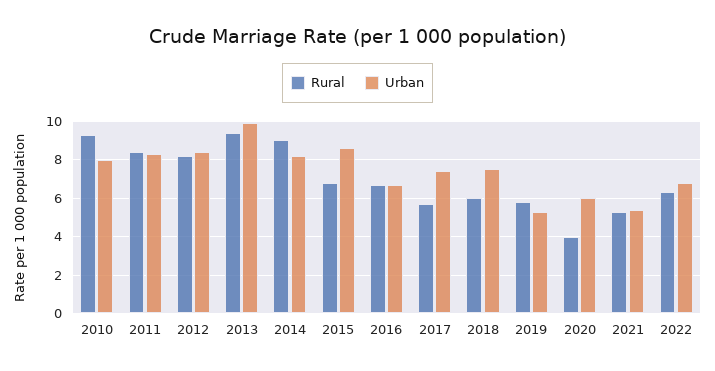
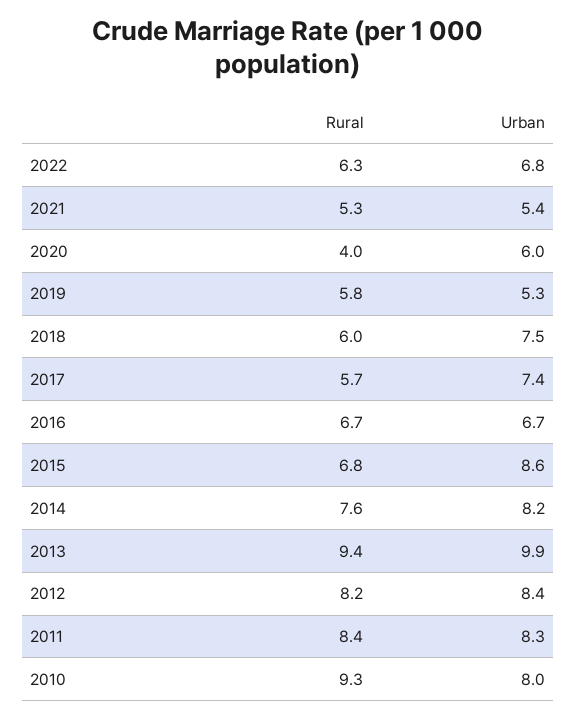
  {
    "Rural": {
      "2010": 9.3,
      "2011": 8.4,
      "2012": 8.2,
      "2013": 9.4,
-     "2014": 9,
+     "2014": 7.6,
      "2015": 6.8,
      "2016": 6.7,
      "2017": 5.7,
      "2018": 6,
      "2019": 5.8,
      "2020": 4,
      "2021": 5.3,
      "2022": 6.3
    },
    "Urban": {
      "2010": 8,
      "2011": 8.3,
      "2012": 8.4,
      "2013": 9.9,
      "2014": 8.2,
      "2015": 8.6,
      "2016": 6.7,
      "2017": 7.4,
      "2018": 7.5,
      "2019": 5.3,
      "2020": 6,
      "2021": 5.4,
      "2022": 6.8
    }
  }

